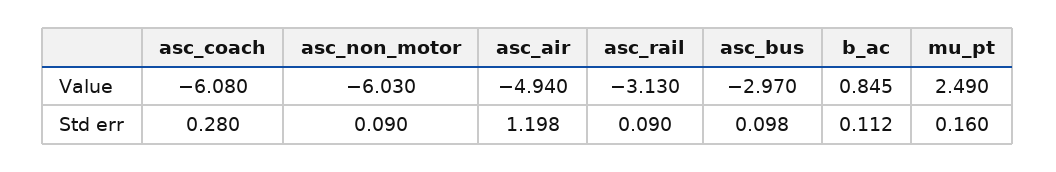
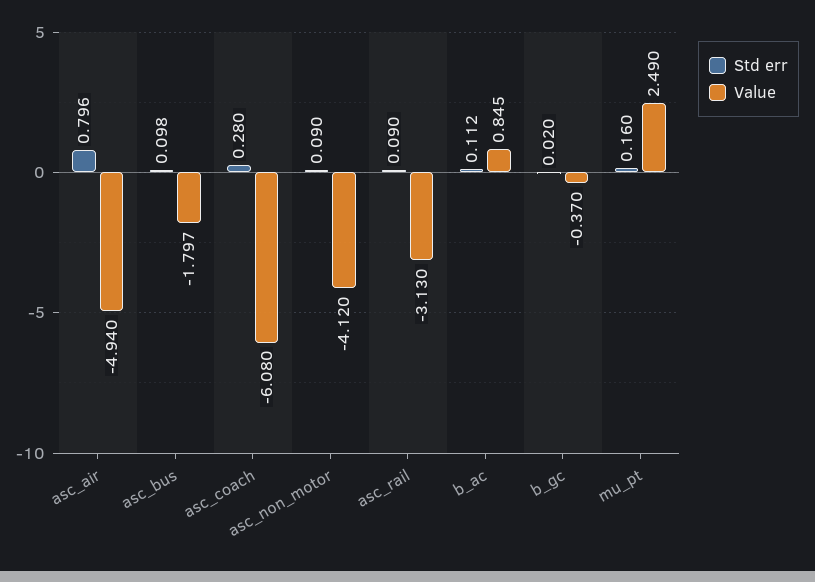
  {
    "Value": {
      "asc_coach": -6.08,
-     "asc_non_motor": -6.03,
+     "asc_non_motor": -4.12,
      "asc_air": -4.94,
      "asc_rail": -3.13,
-     "asc_bus": -2.97,
+     "asc_bus": -1.797,
      "b_ac": 0.845,
-     "mu_pt": 2.49
+     "mu_pt": 2.49,
+     "b_gc": -0.37
    },
    "Std err": {
      "asc_coach": 0.28,
      "asc_non_motor": 0.09,
-     "asc_air": 1.198,
+     "asc_air": 0.796,
      "asc_rail": 0.09,
      "asc_bus": 0.098,
      "b_ac": 0.112,
-     "mu_pt": 0.16
+     "mu_pt": 0.16,
+     "b_gc": 0.02
    }
  }

